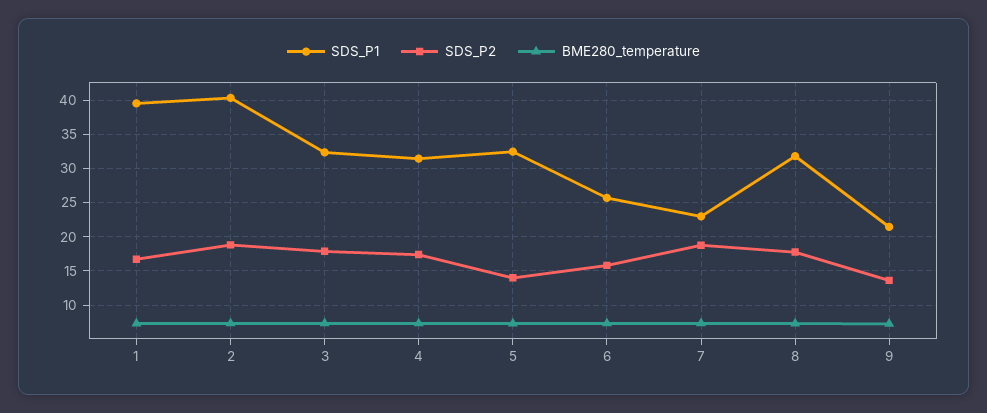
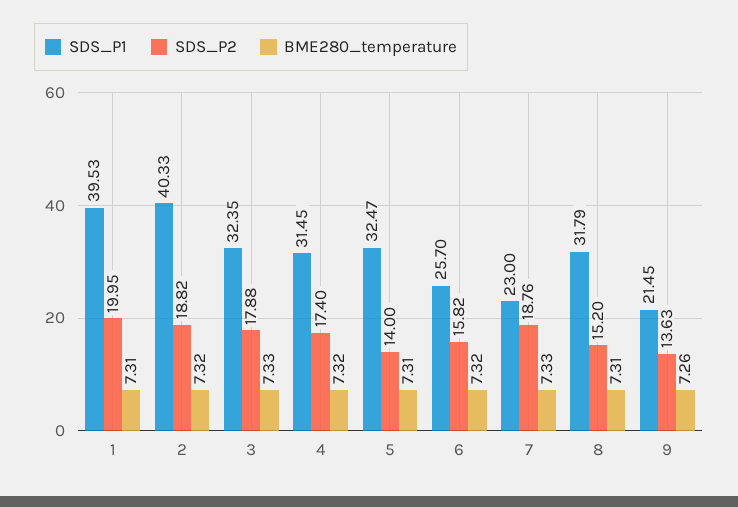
  {
    "SDS_P1": {
      "1": 39.53,
      "2": 40.33,
      "3": 32.35,
      "4": 31.45,
      "5": 32.47,
      "6": 25.7,
      "7": 23,
      "8": 31.79,
      "9": 21.45
    },
    "SDS_P2": {
-     "1": 17,
+     "1": 19.95,
      "2": 18.82,
      "3": 17.88,
      "4": 17.4,
      "5": 14,
      "6": 15.82,
      "7": 18.76,
-     "8": 18,
+     "8": 15.2,
      "9": 13.63
    },
    "BME280_temperature": {
      "1": 7.31,
      "2": 7.32,
      "3": 7.33,
      "4": 7.32,
      "5": 7.31,
      "6": 7.32,
      "7": 7.33,
      "8": 7.31,
      "9": 7.26
    }
  }

